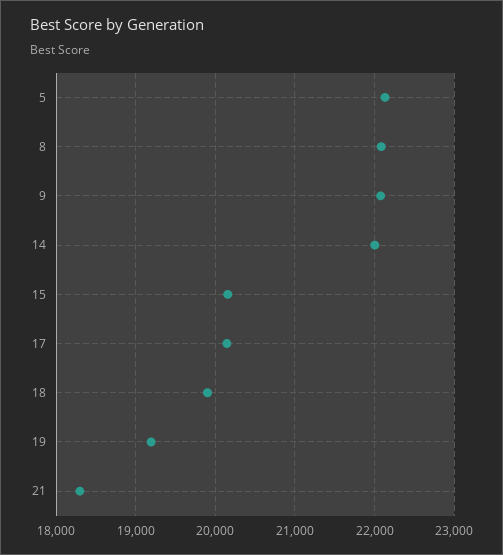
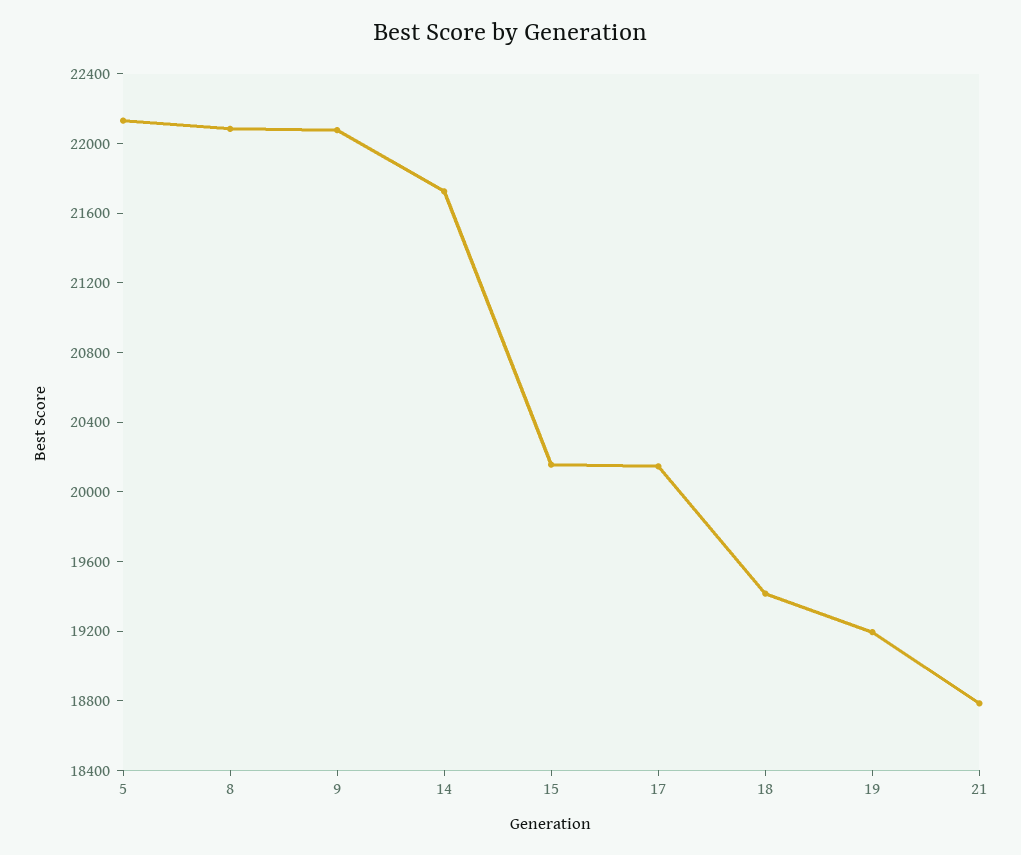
  {
    "5": 22100,
    "8": 22100,
    "9": 22100,
-   "14": 22000,
+   "14": 21700,
    "15": 20200,
    "17": 20100,
-   "18": 19900,
+   "18": 19400,
    "19": 19200,
-   "21": 18300
+   "21": 18800
  }

